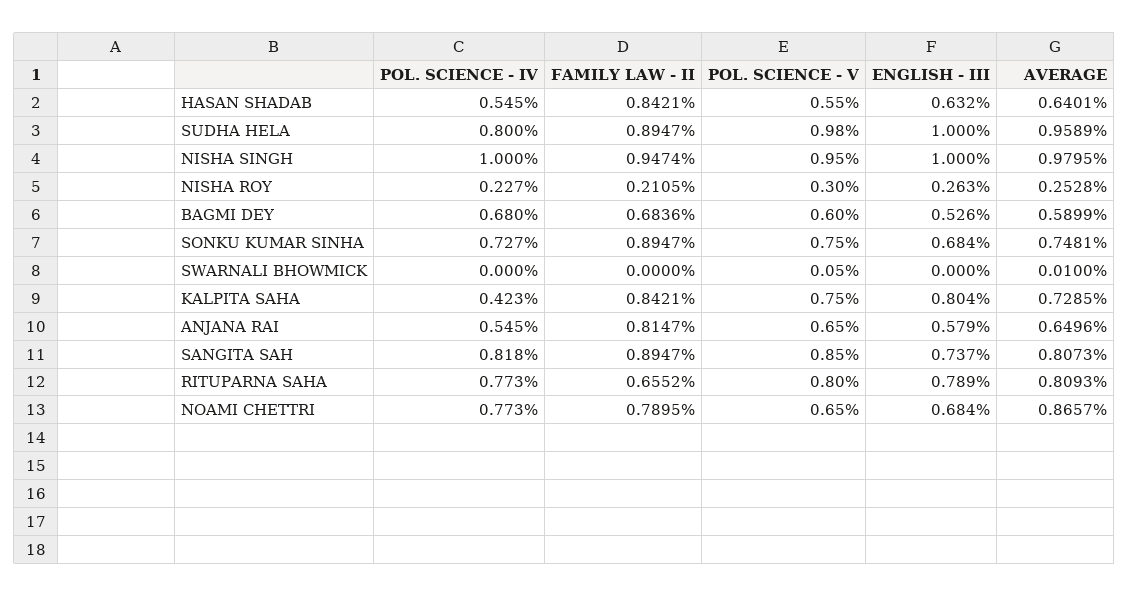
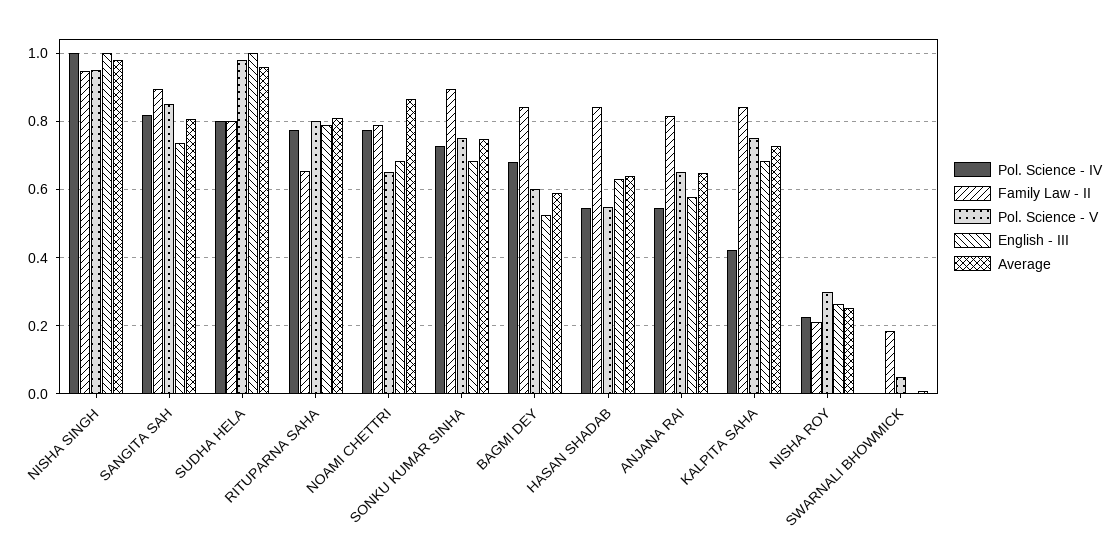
  {
    "POL. SCIENCE - IV": {
      "HASAN SHADAB": 0.545,
      "SUDHA HELA": 0.8,
      "NISHA SINGH": 1,
      "NISHA ROY": 0.227,
      "BAGMI DEY": 0.68,
      "SONKU KUMAR SINHA": 0.727,
      "SWARNALI BHOWMICK": 0,
      "KALPITA SAHA": 0.423,
      "ANJANA RAI": 0.545,
      "SANGITA SAH": 0.818,
      "RITUPARNA SAHA": 0.773,
      "NOAMI CHETTRI": 0.773
    },
    "FAMILY LAW - II": {
      "HASAN SHADAB": 0.8421,
-     "SUDHA HELA": 0.8947,
+     "SUDHA HELA": 0.8,
      "NISHA SINGH": 0.9474,
      "NISHA ROY": 0.2105,
-     "BAGMI DEY": 0.6836,
+     "BAGMI DEY": 0.84,
      "SONKU KUMAR SINHA": 0.8947,
-     "SWARNALI BHOWMICK": 0,
+     "SWARNALI BHOWMICK": 0.18,
      "KALPITA SAHA": 0.8421,
      "ANJANA RAI": 0.8147,
      "SANGITA SAH": 0.8947,
      "RITUPARNA SAHA": 0.6552,
      "NOAMI CHETTRI": 0.7895
    },
    "POL. SCIENCE - V": {
      "HASAN SHADAB": 0.55,
      "SUDHA HELA": 0.98,
      "NISHA SINGH": 0.95,
      "NISHA ROY": 0.3,
      "BAGMI DEY": 0.6,
      "SONKU KUMAR SINHA": 0.75,
      "SWARNALI BHOWMICK": 0.05,
      "KALPITA SAHA": 0.75,
      "ANJANA RAI": 0.65,
      "SANGITA SAH": 0.85,
      "RITUPARNA SAHA": 0.8,
      "NOAMI CHETTRI": 0.65
    },
    "ENGLISH - III": {
      "HASAN SHADAB": 0.632,
      "SUDHA HELA": 1,
      "NISHA SINGH": 1,
      "NISHA ROY": 0.263,
      "BAGMI DEY": 0.526,
      "SONKU KUMAR SINHA": 0.684,
      "SWARNALI BHOWMICK": 0,
-     "KALPITA SAHA": 0.804,
+     "KALPITA SAHA": 0.68,
      "ANJANA RAI": 0.579,
      "SANGITA SAH": 0.737,
      "RITUPARNA SAHA": 0.789,
      "NOAMI CHETTRI": 0.684
    },
    "AVERAGE": {
      "HASAN SHADAB": 0.6401,
      "SUDHA HELA": 0.9589,
      "NISHA SINGH": 0.9795,
      "NISHA ROY": 0.2528,
      "BAGMI DEY": 0.5899,
      "SONKU KUMAR SINHA": 0.7481,
      "SWARNALI BHOWMICK": 0.01,
      "KALPITA SAHA": 0.7285,
      "ANJANA RAI": 0.6496,
      "SANGITA SAH": 0.8073,
      "RITUPARNA SAHA": 0.8093,
      "NOAMI CHETTRI": 0.8657
    }
  }

